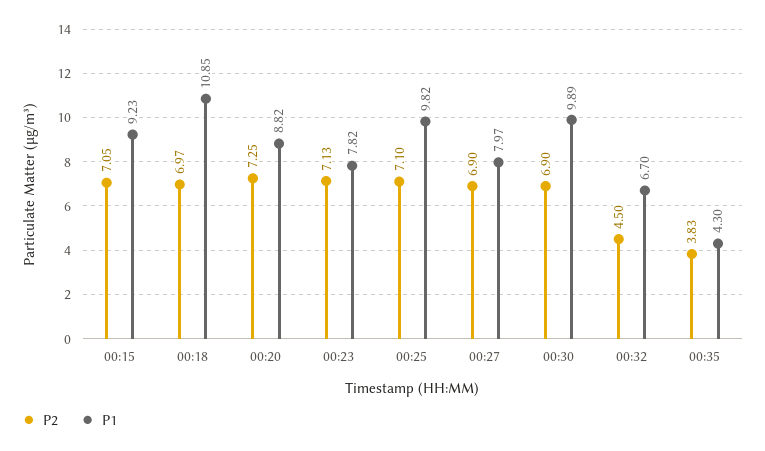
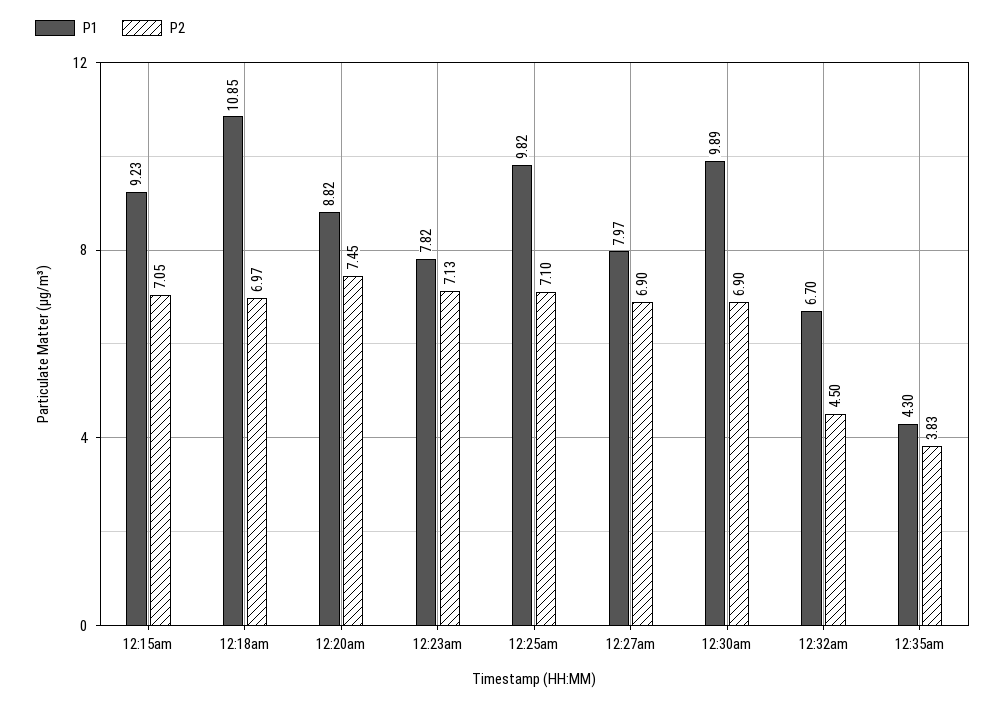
  {
    "P2": {
      "00:15": 7.05,
      "00:18": 6.97,
-     "00:20": 7.25,
+     "00:20": 7.45,
      "00:23": 7.13,
      "00:25": 7.1,
      "00:27": 6.9,
      "00:30": 6.9,
      "00:32": 4.5,
      "00:35": 3.83
    },
    "P1": {
      "00:15": 9.23,
      "00:18": 10.85,
      "00:20": 8.82,
      "00:23": 7.82,
      "00:25": 9.82,
      "00:27": 7.97,
      "00:30": 9.89,
      "00:32": 6.7,
      "00:35": 4.3
    }
  }

